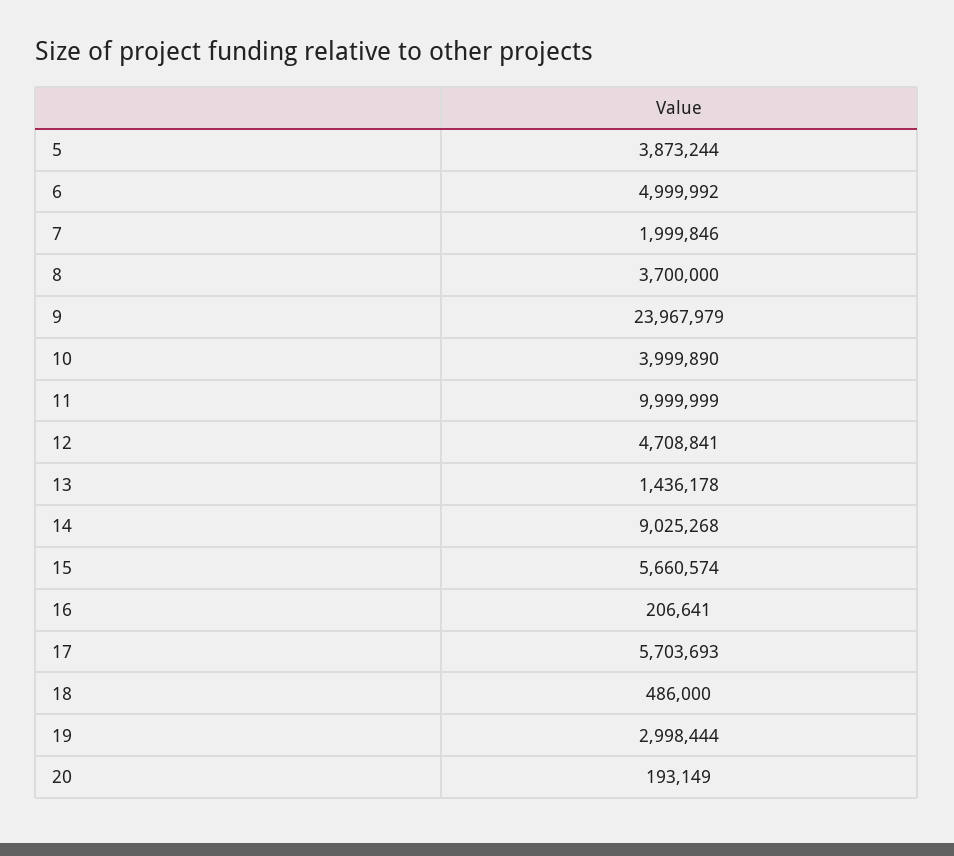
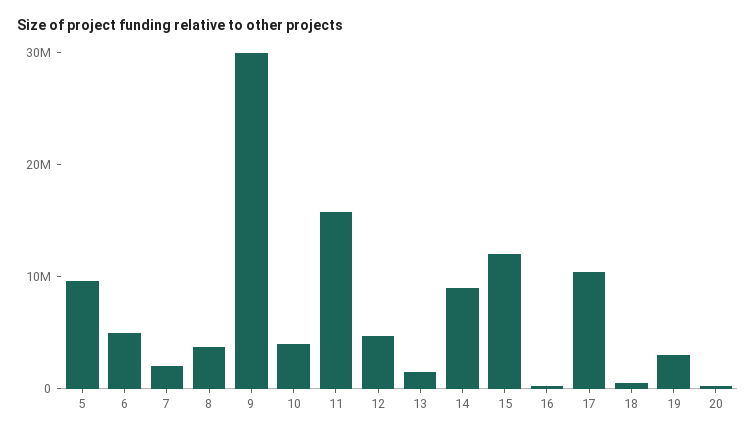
  {
-   "5": 3873244,
+   "5": 10000000,
    "6": 4999992,
    "7": 1999846,
    "8": 3700000,
-   "9": 23967979,
+   "9": 30000000,
    "10": 3999890,
-   "11": 9999999,
+   "11": 16000000,
    "12": 4708841,
    "13": 1436178,
    "14": 9025268,
-   "15": 5660574,
+   "15": 12000000,
    "16": 206641,
-   "17": 5703693,
+   "17": 10000000,
    "18": 486000,
    "19": 2998444,
    "20": 193149
  }

